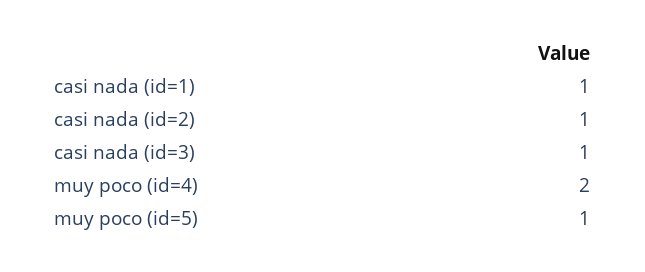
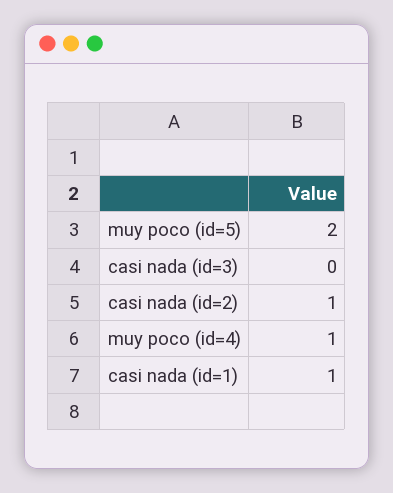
  {
    "casi nada (id=1)": 1,
    "casi nada (id=2)": 1,
-   "casi nada (id=3)": 1,
+   "casi nada (id=3)": 0,
-   "muy poco (id=4)": 2,
+   "muy poco (id=4)": 1,
-   "muy poco (id=5)": 1
+   "muy poco (id=5)": 2
  }

